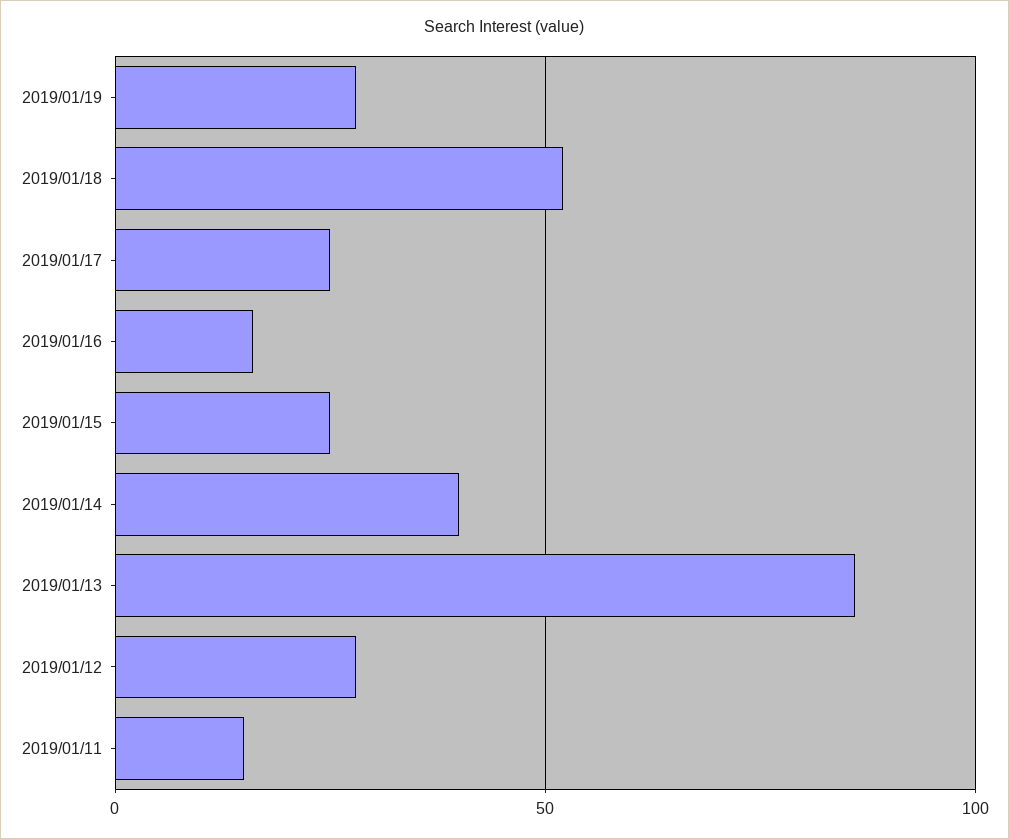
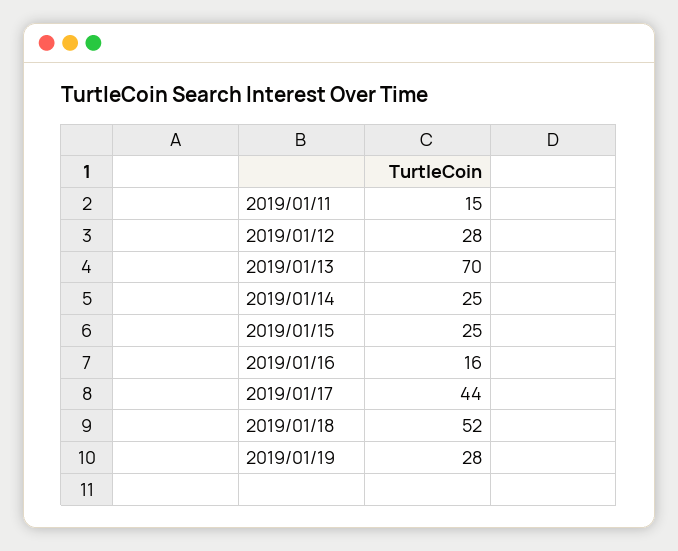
  {
    "2019/01/19": 28,
    "2019/01/18": 52,
-   "2019/01/17": 25,
+   "2019/01/17": 44,
    "2019/01/16": 16,
    "2019/01/15": 25,
-   "2019/01/14": 40,
+   "2019/01/14": 25,
-   "2019/01/13": 85,
+   "2019/01/13": 70,
    "2019/01/12": 28,
    "2019/01/11": 15
  }

